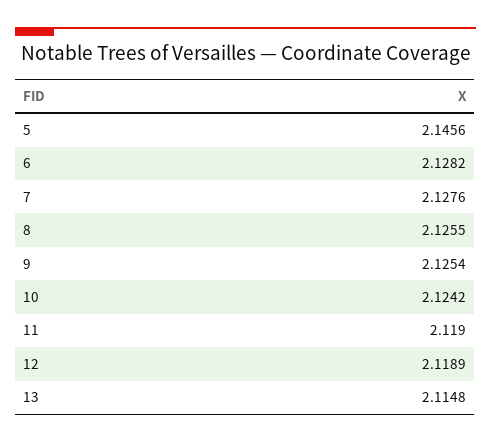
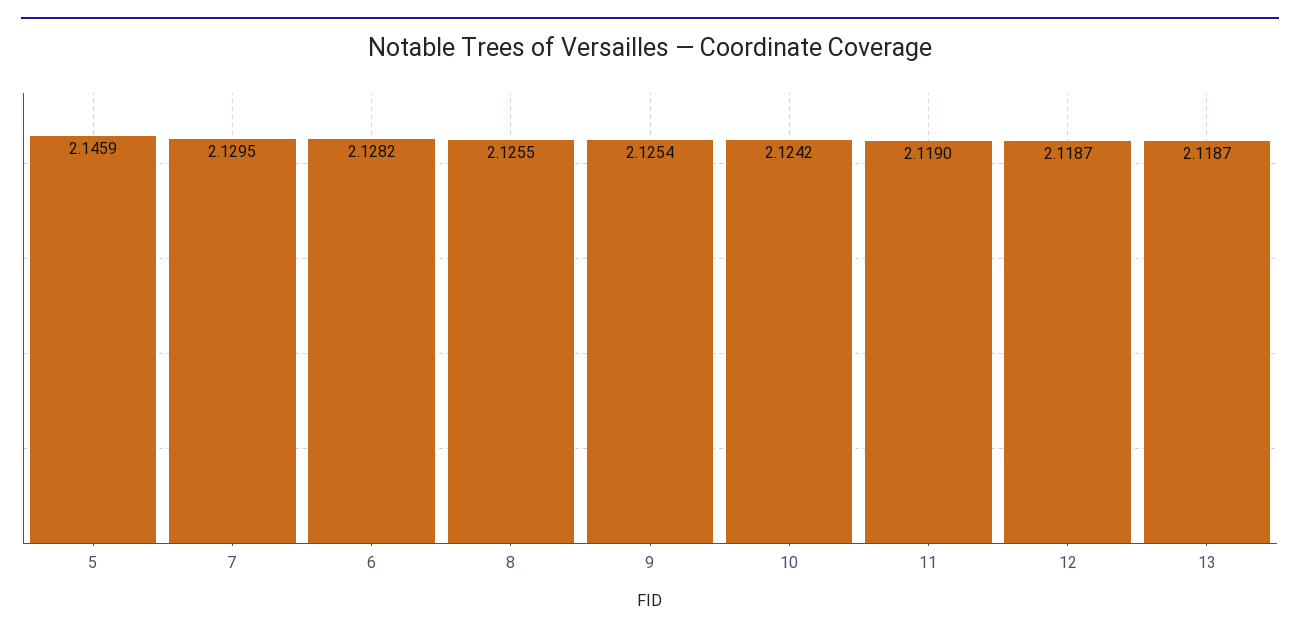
  {
-   "5": 2.1456,
+   "5": 2.1459,
    "6": 2.1282,
-   "7": 2.1276,
+   "7": 2.1295,
    "8": 2.1255,
    "9": 2.1254,
    "10": 2.1242,
    "11": 2.119,
-   "12": 2.1189,
+   "12": 2.1187,
-   "13": 2.1148
+   "13": 2.1187
  }

